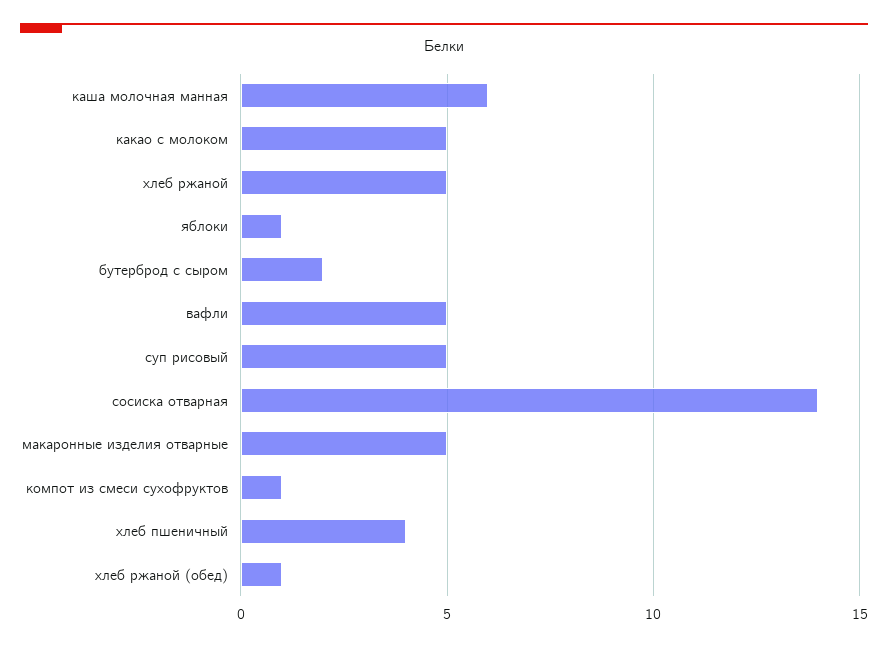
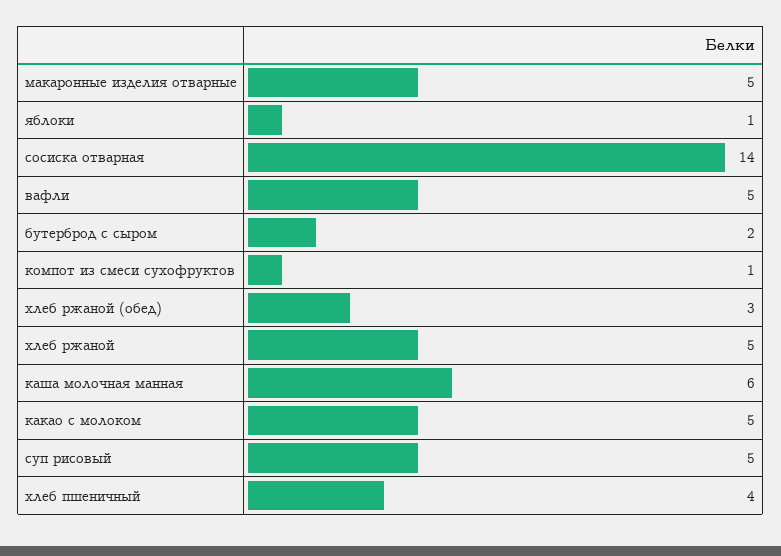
  {
    "каша молочная манная": 6,
    "какао с молоком": 5,
    "хлеб ржаной": 5,
    "яблоки": 1,
    "бутерброд с сыром": 2,
    "вафли": 5,
    "суп рисовый": 5,
    "сосиска отварная": 14,
    "макаронные изделия отварные": 5,
    "компот из смеси сухофруктов": 1,
    "хлеб пшеничный": 4,
-   "хлеб ржаной (обед)": 1
+   "хлеб ржаной (обед)": 3
  }

